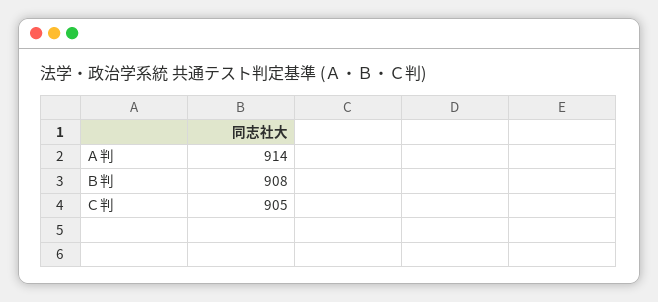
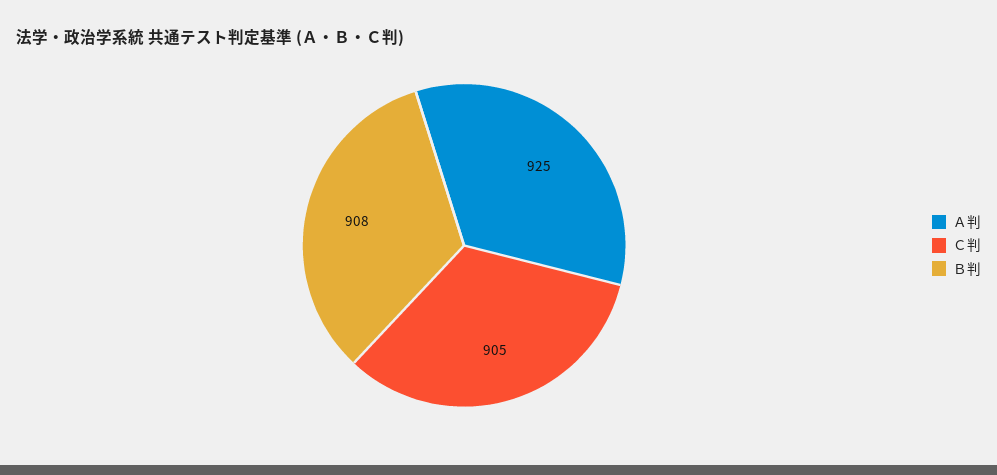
  {
-   "Ａ判": 914,
+   "Ａ判": 925,
    "Ｂ判": 908,
    "Ｃ判": 905
  }

